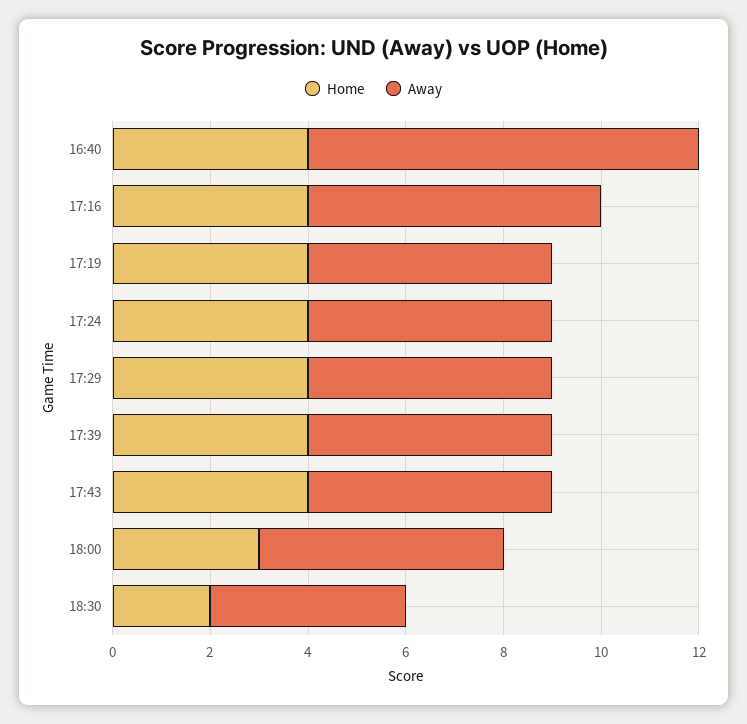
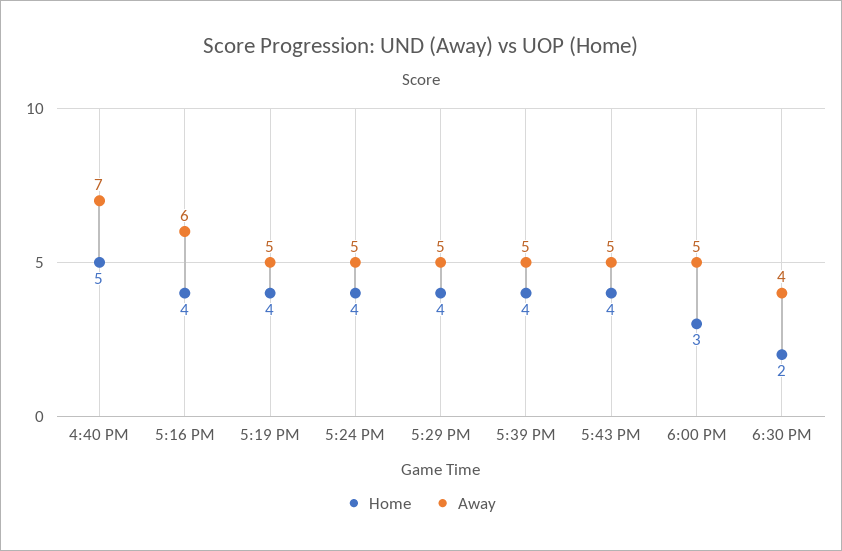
  {
    "Home": {
-     "16:40": 4,
+     "16:40": 5,
      "17:16": 4,
      "17:19": 4,
      "17:24": 4,
      "17:29": 4,
      "17:39": 4,
      "17:43": 4,
      "18:00": 3,
      "18:30": 2
    },
    "Away": {
-     "16:40": 8,
+     "16:40": 7,
      "17:16": 6,
      "17:19": 5,
      "17:24": 5,
      "17:29": 5,
      "17:39": 5,
      "17:43": 5,
      "18:00": 5,
      "18:30": 4
    }
  }

